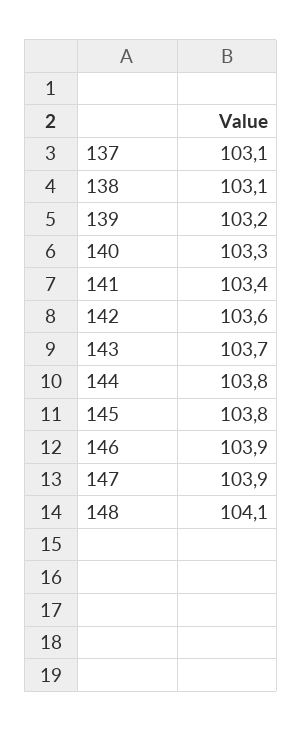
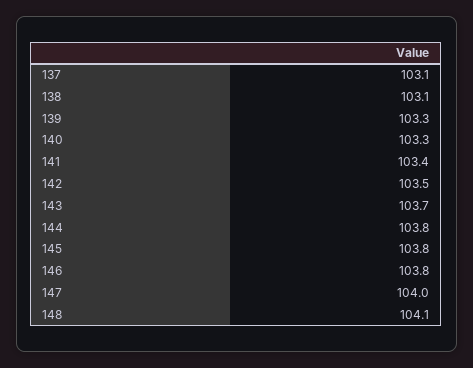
  {
    "137": 103.1,
    "138": 103.1,
-   "139": 103.2,
+   "139": 103.3,
    "140": 103.3,
    "141": 103.4,
-   "142": 103.6,
+   "142": 103.5,
    "143": 103.7,
    "144": 103.8,
    "145": 103.8,
-   "146": 103.9,
+   "146": 103.8,
-   "147": 103.9,
+   "147": 104,
    "148": 104.1
  }

